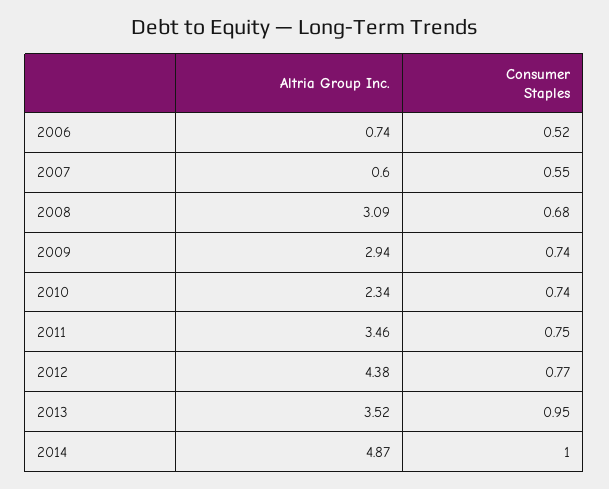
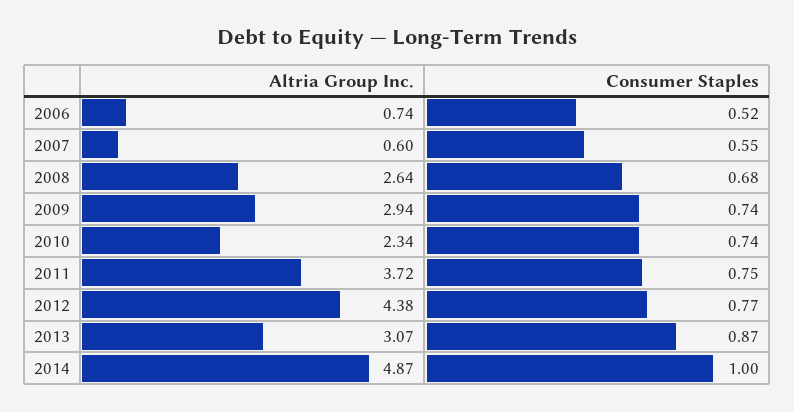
  {
    "Altria Group Inc.": {
      "2006": 0.74,
      "2007": 0.6,
-     "2008": 3.09,
+     "2008": 2.64,
      "2009": 2.94,
      "2010": 2.34,
-     "2011": 3.46,
+     "2011": 3.72,
      "2012": 4.38,
-     "2013": 3.52,
+     "2013": 3.07,
      "2014": 4.87
    },
    "Consumer Staples": {
      "2006": 0.52,
      "2007": 0.55,
      "2008": 0.68,
      "2009": 0.74,
      "2010": 0.74,
      "2011": 0.75,
      "2012": 0.77,
-     "2013": 0.95,
+     "2013": 0.87,
      "2014": 1
    }
  }

